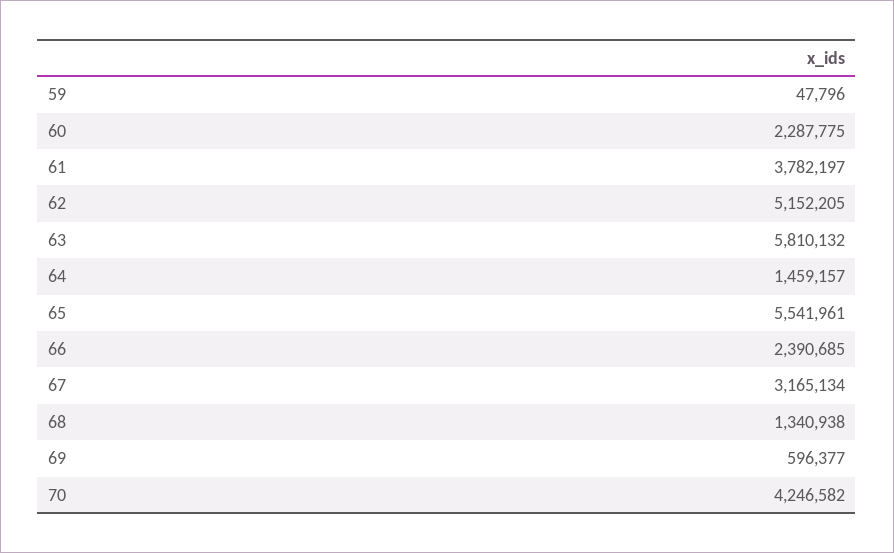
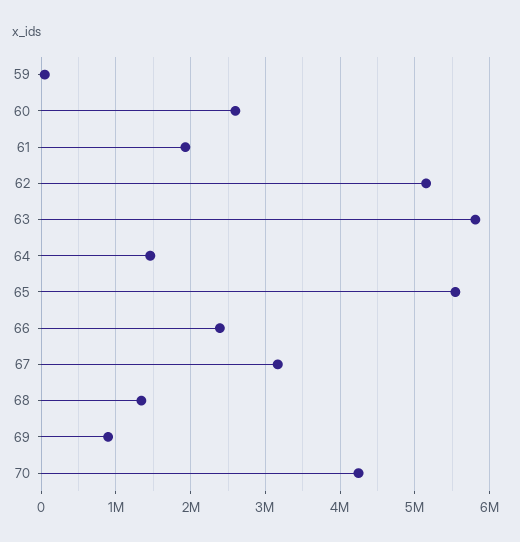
  {
    "59": 47796,
-   "60": 2287775,
+   "60": 2600000,
-   "61": 3782197,
+   "61": 1900000,
    "62": 5152205,
    "63": 5810132,
    "64": 1459157,
    "65": 5541961,
    "66": 2390685,
    "67": 3165134,
    "68": 1340938,
-   "69": 596377,
+   "69": 900000,
    "70": 4246582
  }

